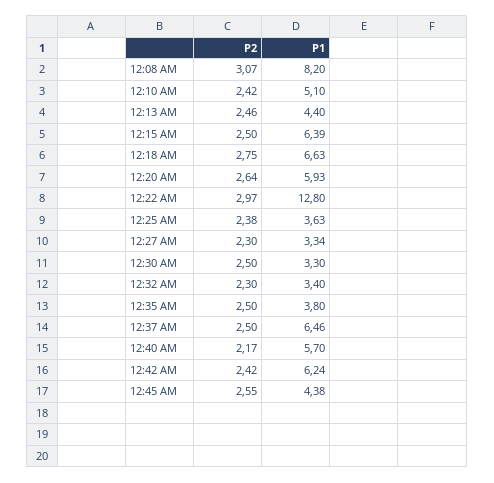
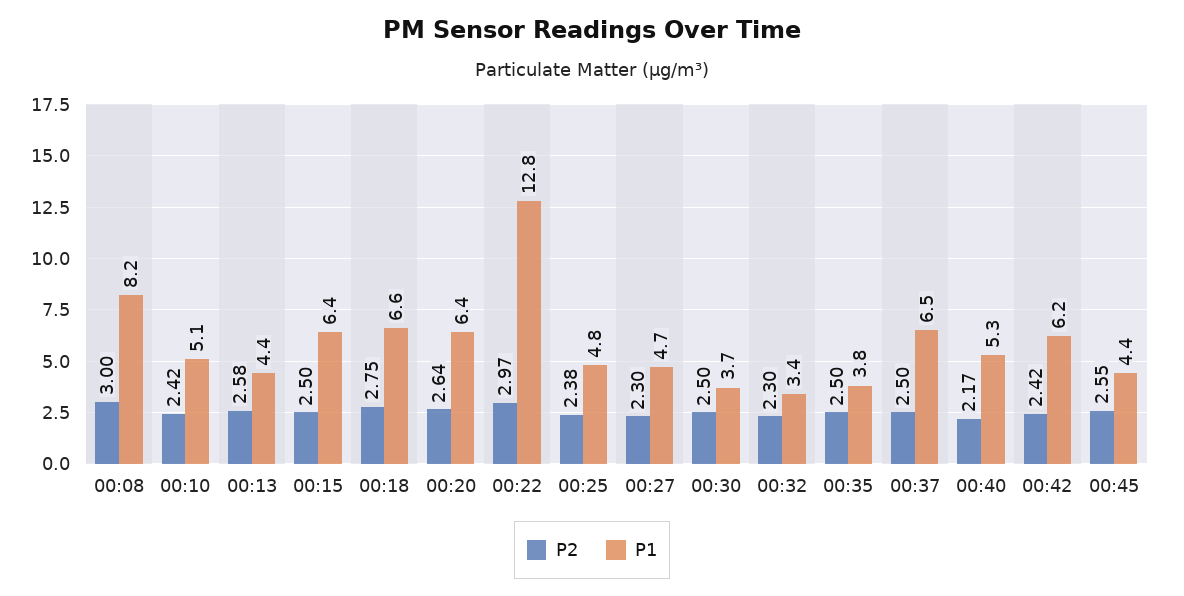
  {
    "P2": {
-     "12:08 AM": 3.07,
+     "12:08 AM": 3,
      "12:10 AM": 2.42,
-     "12:13 AM": 2.46,
+     "12:13 AM": 2.58,
      "12:15 AM": 2.5,
      "12:18 AM": 2.75,
      "12:20 AM": 2.64,
      "12:22 AM": 2.97,
      "12:25 AM": 2.38,
      "12:27 AM": 2.3,
      "12:30 AM": 2.5,
      "12:32 AM": 2.3,
      "12:35 AM": 2.5,
      "12:37 AM": 2.5,
      "12:40 AM": 2.17,
      "12:42 AM": 2.42,
      "12:45 AM": 2.55
    },
    "P1": {
      "12:08 AM": 8.2,
      "12:10 AM": 5.1,
      "12:13 AM": 4.4,
      "12:15 AM": 6.39,
      "12:18 AM": 6.63,
-     "12:20 AM": 5.93,
+     "12:20 AM": 6.4,
      "12:22 AM": 12.8,
-     "12:25 AM": 3.63,
+     "12:25 AM": 4.8,
-     "12:27 AM": 3.34,
+     "12:27 AM": 4.7,
-     "12:30 AM": 3.3,
+     "12:30 AM": 3.7,
      "12:32 AM": 3.4,
      "12:35 AM": 3.8,
      "12:37 AM": 6.46,
-     "12:40 AM": 5.7,
+     "12:40 AM": 5.3,
      "12:42 AM": 6.24,
      "12:45 AM": 4.38
    }
  }

